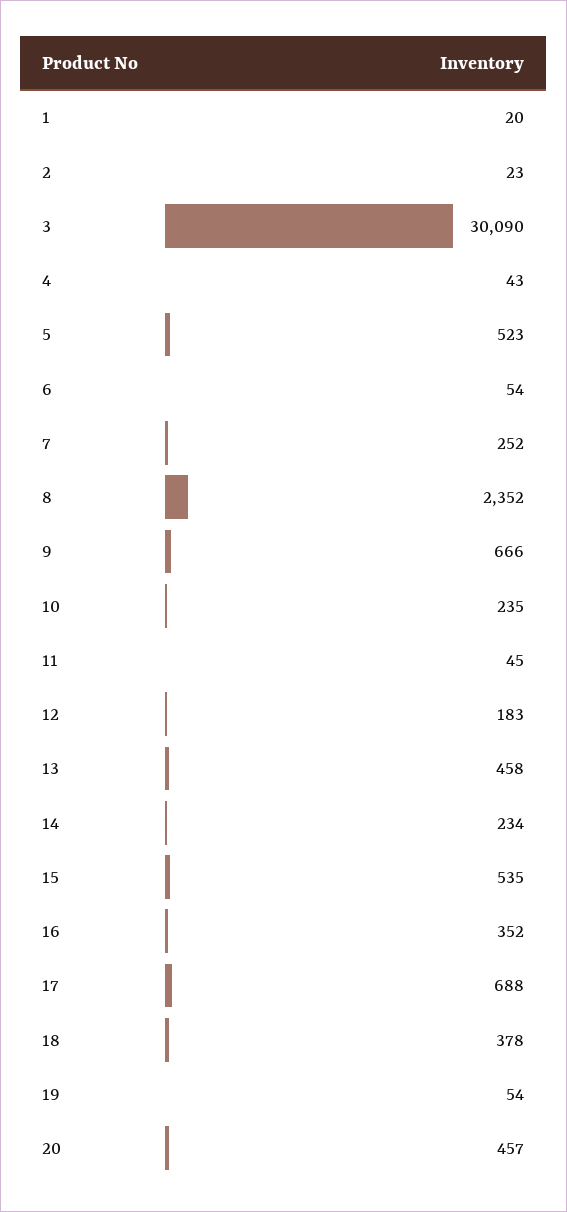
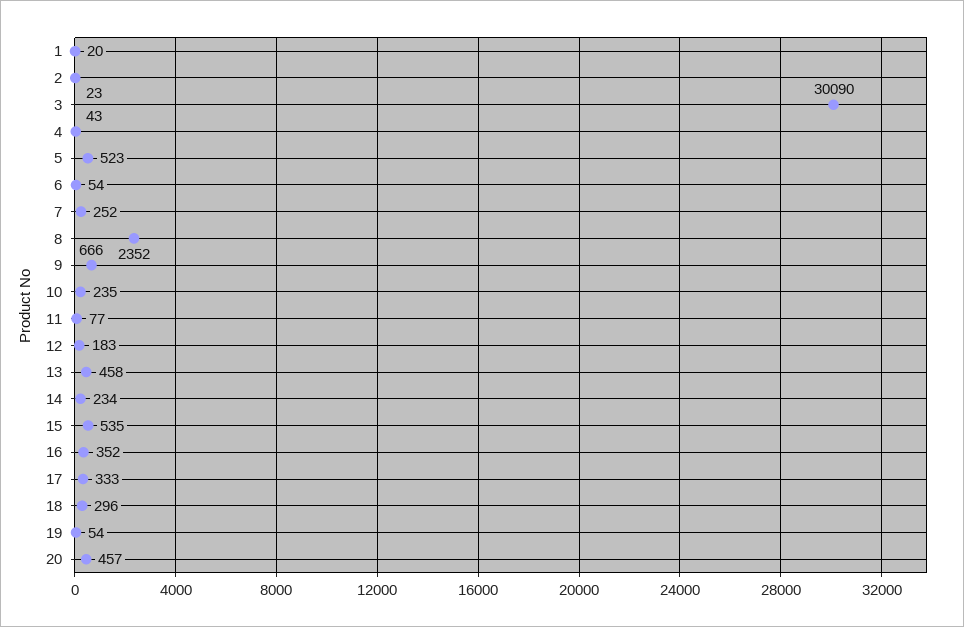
  {
    "1": 20,
    "2": 23,
    "3": 30090,
    "4": 43,
    "5": 523,
    "6": 54,
    "7": 252,
    "8": 2352,
    "9": 666,
    "10": 235,
-   "11": 45,
+   "11": 77,
    "12": 183,
    "13": 458,
    "14": 234,
    "15": 535,
    "16": 352,
-   "17": 688,
+   "17": 333,
-   "18": 378,
+   "18": 296,
    "19": 54,
    "20": 457
  }

